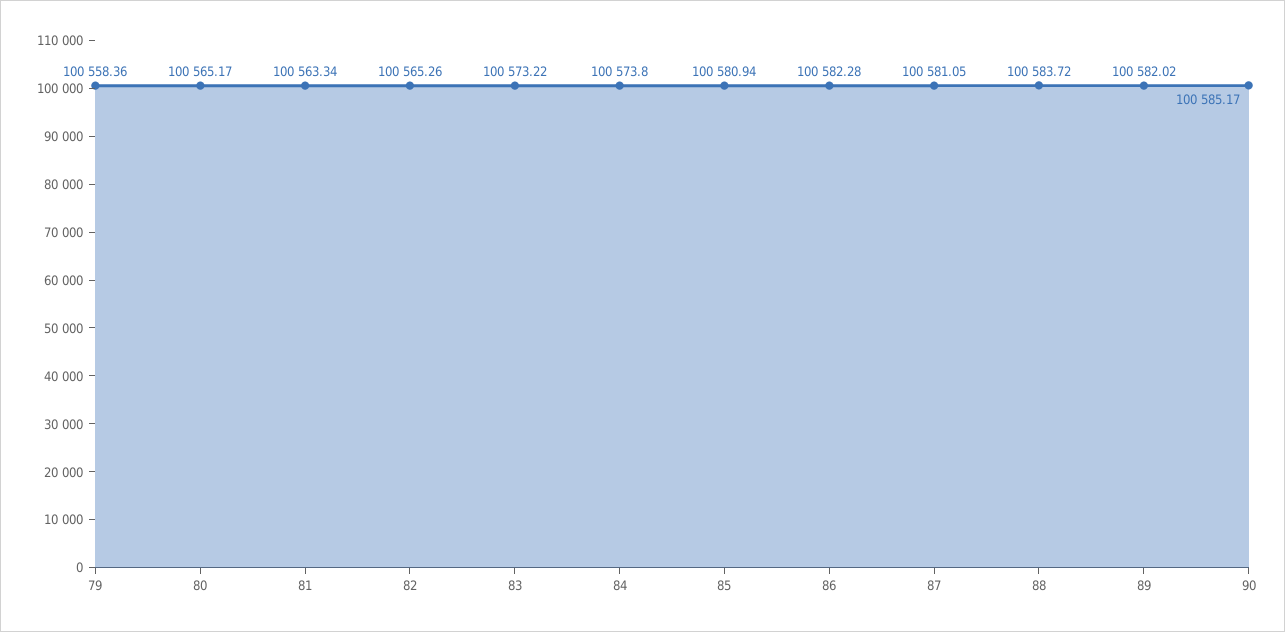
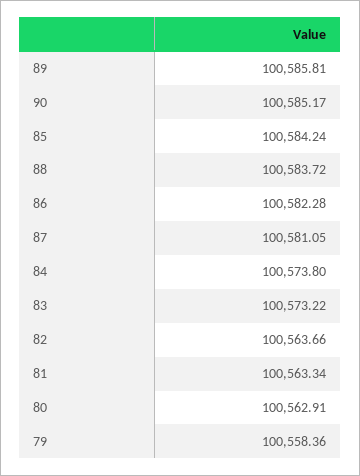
  {
    "79": 100558.36,
-   "80": 100565.17,
+   "80": 100562.91,
    "81": 100563.34,
-   "82": 100565.26,
+   "82": 100563.66,
    "83": 100573.22,
    "84": 100573.8,
-   "85": 100580.94,
+   "85": 100584.24,
    "86": 100582.28,
    "87": 100581.05,
    "88": 100583.72,
-   "89": 100582.02,
+   "89": 100585.81,
    "90": 100585.17
  }

